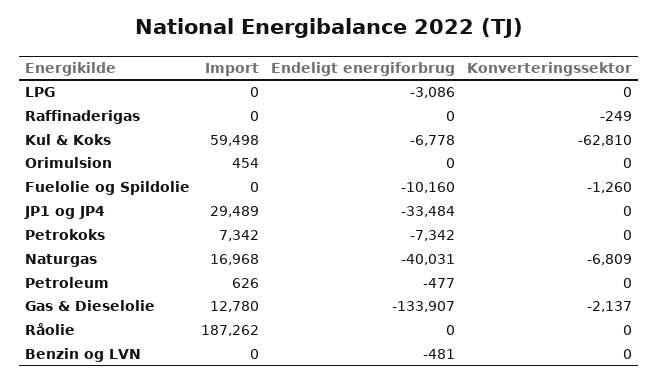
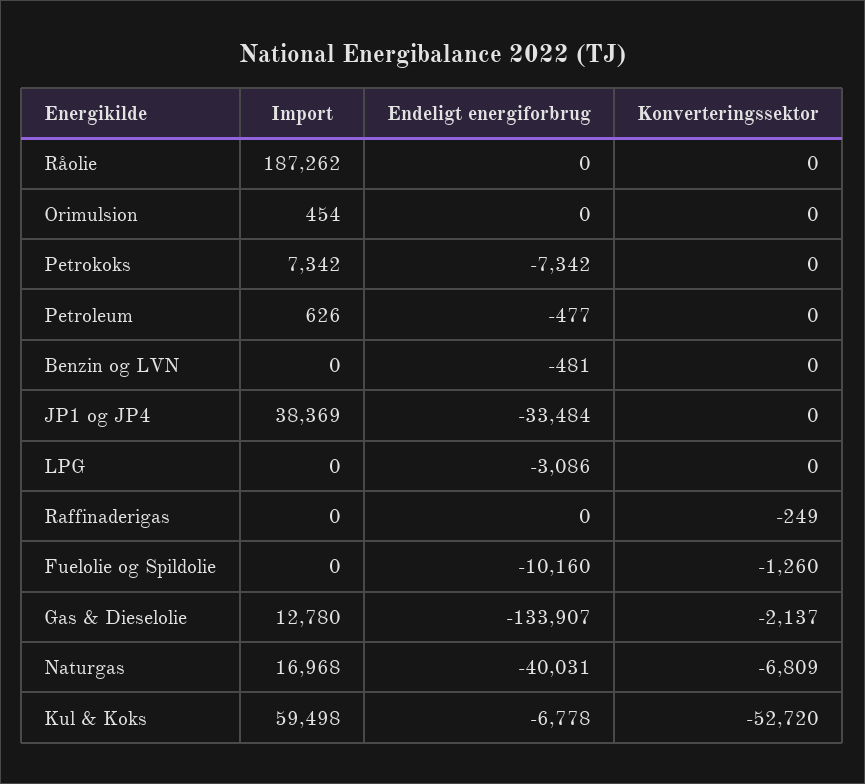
  {
    "Import": {
      "LPG": 0,
      "Raffinaderigas": 0,
      "Kul & Koks": 59498,
      "Orimulsion": 454,
      "Fuelolie og Spildolie": 0,
-     "JP1 og JP4": 29489,
+     "JP1 og JP4": 38369,
      "Petrokoks": 7342,
      "Naturgas": 16968,
      "Petroleum": 626,
      "Gas & Dieselolie": 12780,
      "Råolie": 187262,
      "Benzin og LVN": 0
    },
    "Endeligt energiforbrug": {
      "LPG": -3086,
      "Raffinaderigas": 0,
      "Kul & Koks": -6778,
      "Orimulsion": 0,
      "Fuelolie og Spildolie": -10160,
      "JP1 og JP4": -33484,
      "Petrokoks": -7342,
      "Naturgas": -40031,
      "Petroleum": -477,
      "Gas & Dieselolie": -133907,
      "Råolie": 0,
      "Benzin og LVN": -481
    },
    "Konverteringssektor": {
      "LPG": 0,
      "Raffinaderigas": -249,
-     "Kul & Koks": -62810,
+     "Kul & Koks": -52720,
      "Orimulsion": 0,
      "Fuelolie og Spildolie": -1260,
      "JP1 og JP4": 0,
      "Petrokoks": 0,
      "Naturgas": -6809,
      "Petroleum": 0,
      "Gas & Dieselolie": -2137,
      "Råolie": 0,
      "Benzin og LVN": 0
    }
  }

